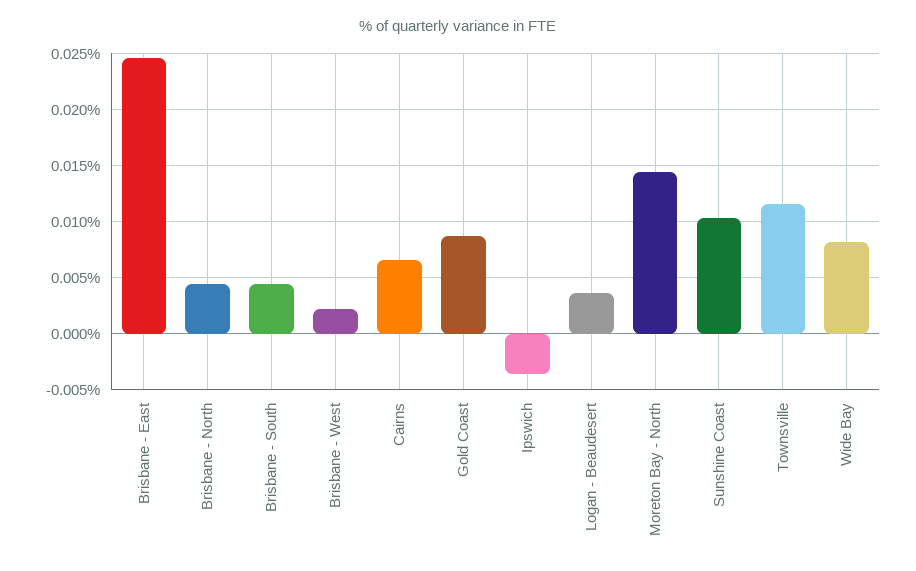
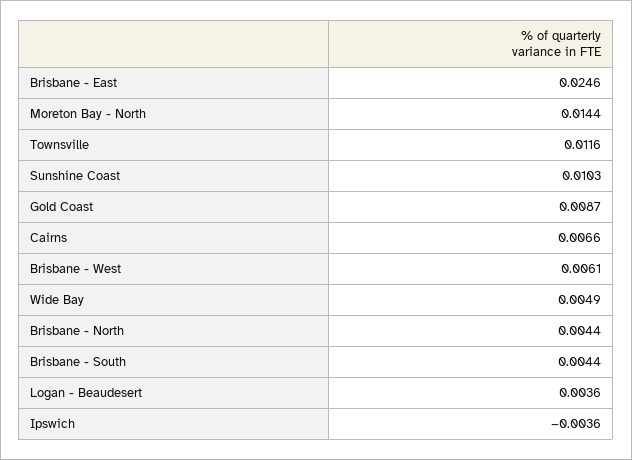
  {
    "Brisbane - East": 0.0246,
    "Brisbane - North": 0.0044,
    "Brisbane - South": 0.0044,
-   "Brisbane - West": 0.002,
+   "Brisbane - West": 0.0061,
    "Cairns": 0.0066,
    "Gold Coast": 0.0087,
    "Ipswich": -0.0036,
    "Logan - Beaudesert": 0.0036,
    "Moreton Bay - North": 0.0144,
    "Sunshine Coast": 0.0103,
    "Townsville": 0.0116,
-   "Wide Bay": 0.008
+   "Wide Bay": 0.0049
  }

